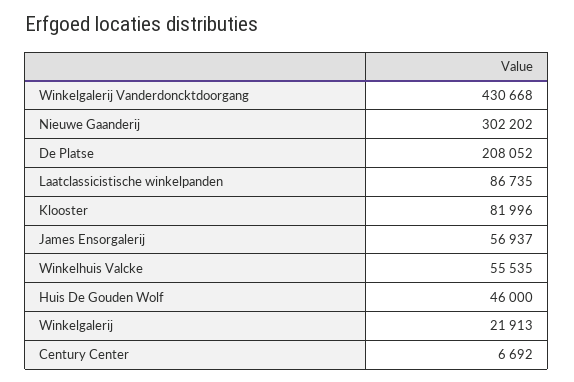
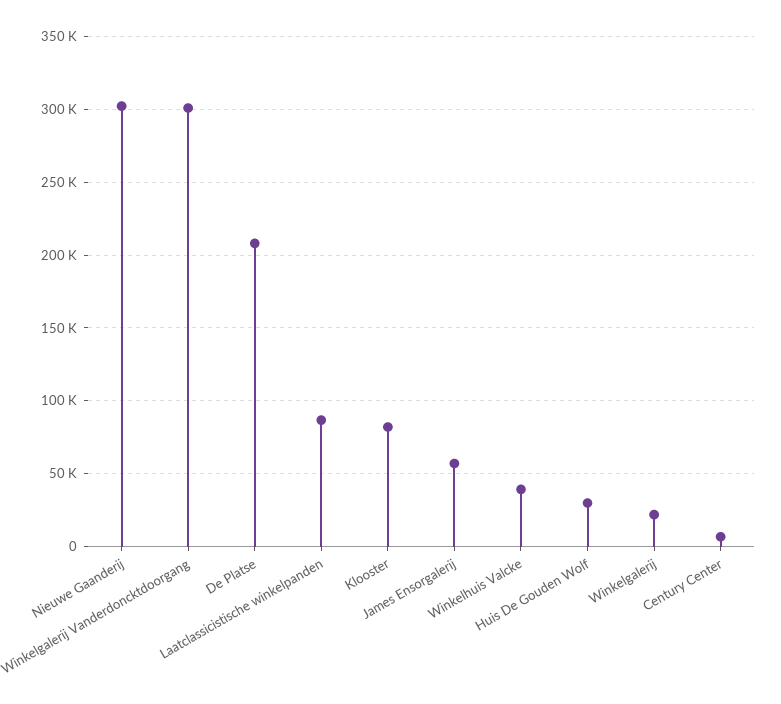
  {
-   "Winkelgalerij Vanderdoncktdoorgang": 430668,
+   "Winkelgalerij Vanderdoncktdoorgang": 300000,
    "Nieuwe Gaanderij": 302202,
    "De Platse": 208052,
    "Laatclassicistische winkelpanden": 86735,
    "Klooster": 81996,
    "James Ensorgalerij": 56937,
-   "Winkelhuis Valcke": 55535,
+   "Winkelhuis Valcke": 40000,
-   "Huis De Gouden Wolf": 46000,
+   "Huis De Gouden Wolf": 30000,
    "Winkelgalerij": 21913,
    "Century Center": 6692
  }

